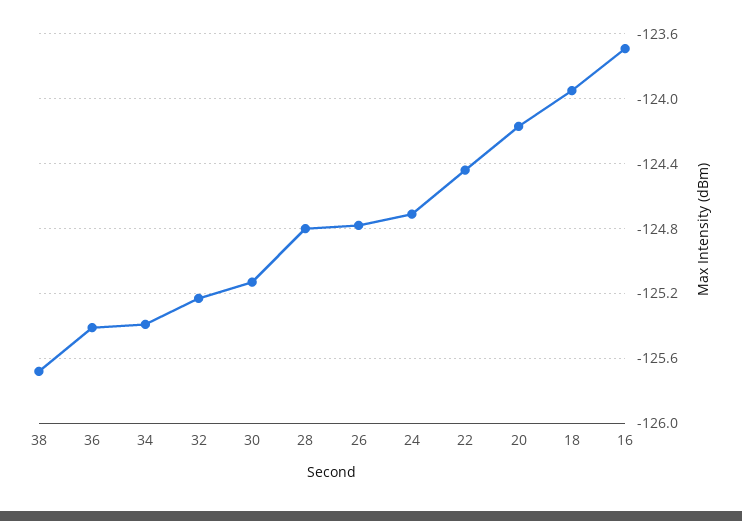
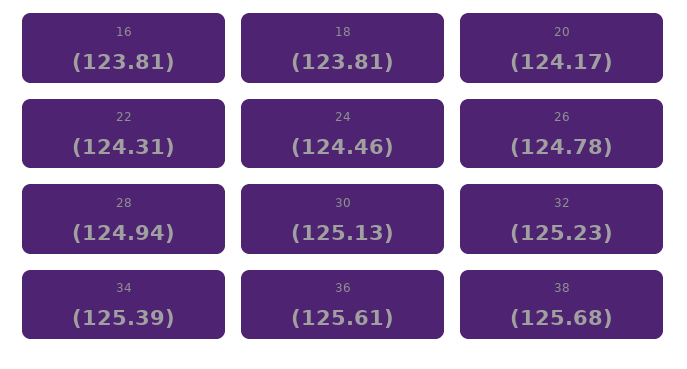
  {
    "38": -125.68,
-   "36": -125.4,
+   "36": -125.61,
    "34": -125.39,
    "32": -125.23,
    "30": -125.13,
-   "28": -124.8,
+   "28": -124.94,
    "26": -124.78,
-   "24": -124.7,
+   "24": -124.46,
-   "22": -124.45,
+   "22": -124.31,
    "20": -124.17,
-   "18": -123.95,
+   "18": -123.81,
-   "16": -123.7
+   "16": -123.81
  }

